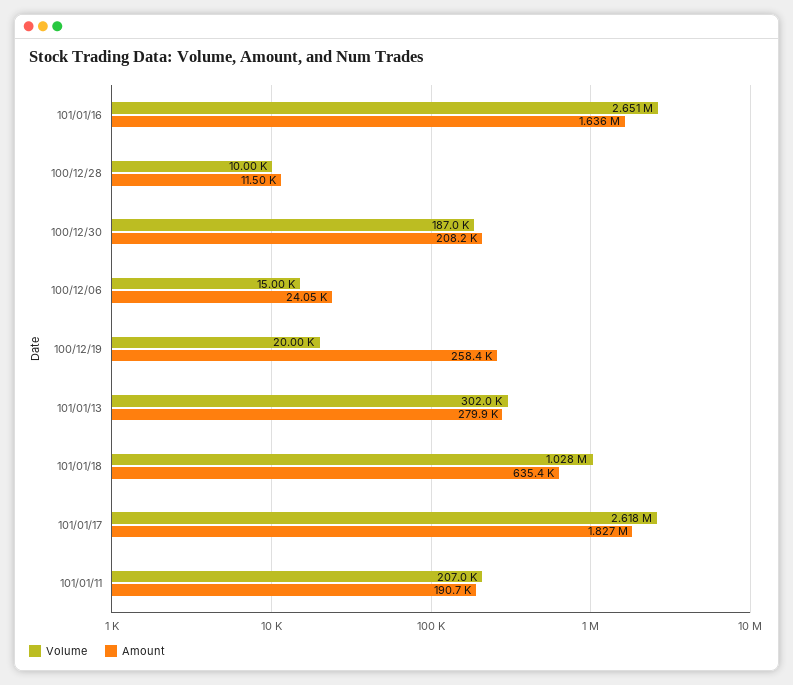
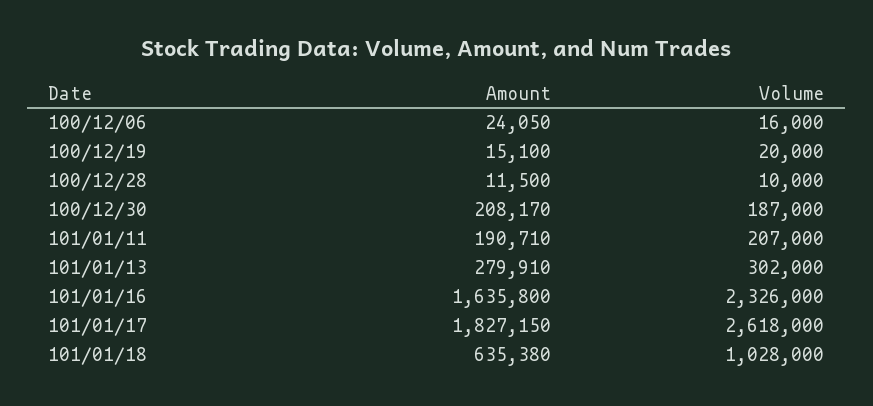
  {
    "Volume": {
-     "101/01/16": 2651000,
+     "101/01/16": 2326000,
      "100/12/28": 10000,
      "100/12/30": 187000,
-     "100/12/06": 15000,
+     "100/12/06": 16000,
      "100/12/19": 20000,
      "101/01/13": 302000,
      "101/01/18": 1028000,
      "101/01/17": 2618000,
      "101/01/11": 207000
    },
    "Amount": {
      "101/01/16": 1635800,
      "100/12/28": 11500,
      "100/12/30": 208170,
      "100/12/06": 24050,
-     "100/12/19": 258400,
+     "100/12/19": 15100,
      "101/01/13": 279910,
      "101/01/18": 635380,
      "101/01/17": 1827150,
      "101/01/11": 190710
    }
  }

